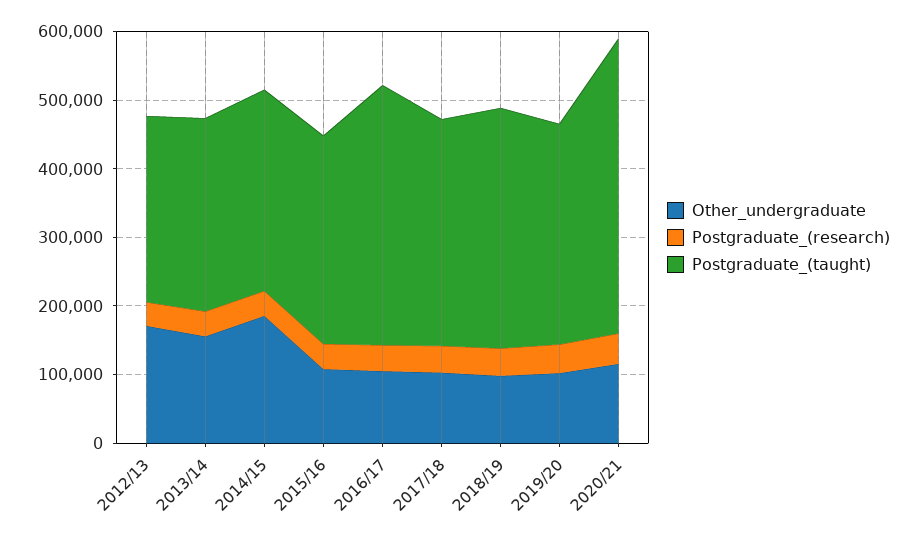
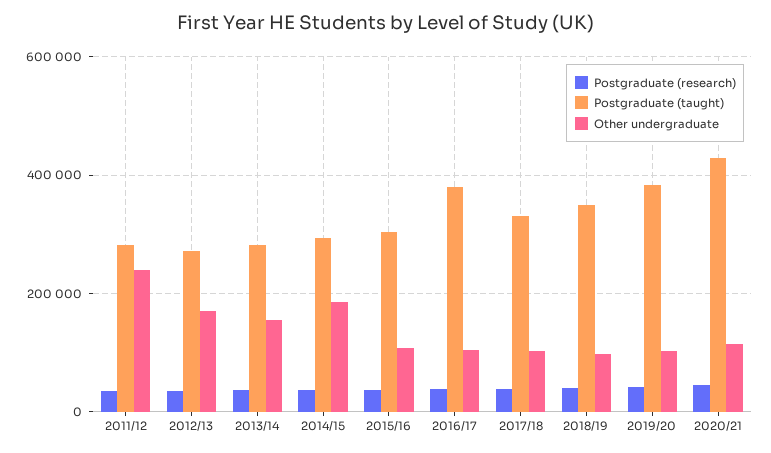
  {
    "Other_undergraduate": {
      "2012/13": 180000,
      "2013/14": 160000,
      "2014/15": 180000,
      "2015/16": 100000,
      "2016/17": 100000,
      "2017/18": 100000,
      "2018/19": 100000,
      "2019/20": 100000,
-     "2020/21": 120000
+     "2020/21": 120000,
+     "2011/12": 240000
    },
    "Postgraduate_(research)": {
      "2012/13": 40000,
      "2013/14": 40000,
      "2014/15": 40000,
      "2015/16": 40000,
      "2016/17": 40000,
      "2017/18": 40000,
      "2018/19": 40000,
      "2019/20": 40000,
-     "2020/21": 40000
+     "2020/21": 40000,
+     "2011/12": 40000
    },
    "Postgraduate_(taught)": {
      "2012/13": 280000,
      "2013/14": 280000,
      "2014/15": 300000,
      "2015/16": 300000,
      "2016/17": 380000,
      "2017/18": 340000,
      "2018/19": 360000,
-     "2019/20": 320000,
+     "2019/20": 380000,
-     "2020/21": 420000
+     "2020/21": 420000,
+     "2011/12": 280000
    }
  }

